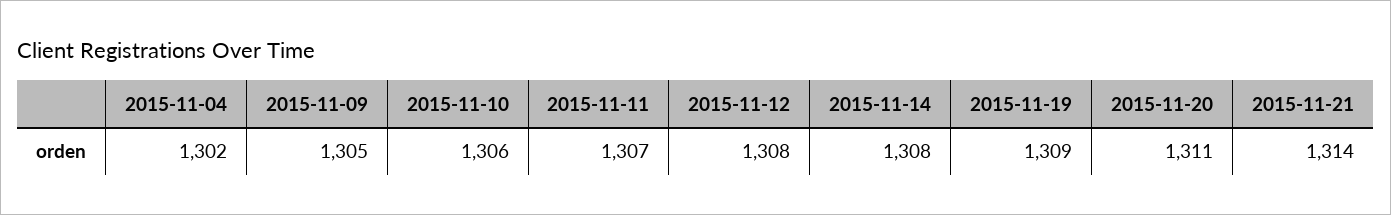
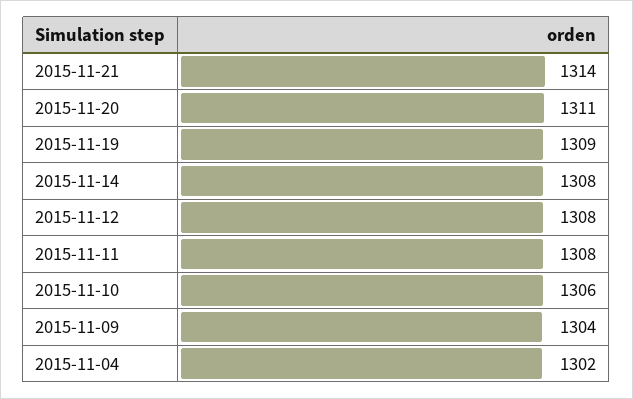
  {
    "2015-11-04": 1302,
-   "2015-11-09": 1305,
+   "2015-11-09": 1304,
    "2015-11-10": 1306,
-   "2015-11-11": 1307,
+   "2015-11-11": 1308,
    "2015-11-12": 1308,
    "2015-11-14": 1308,
    "2015-11-19": 1309,
    "2015-11-20": 1311,
    "2015-11-21": 1314
  }

